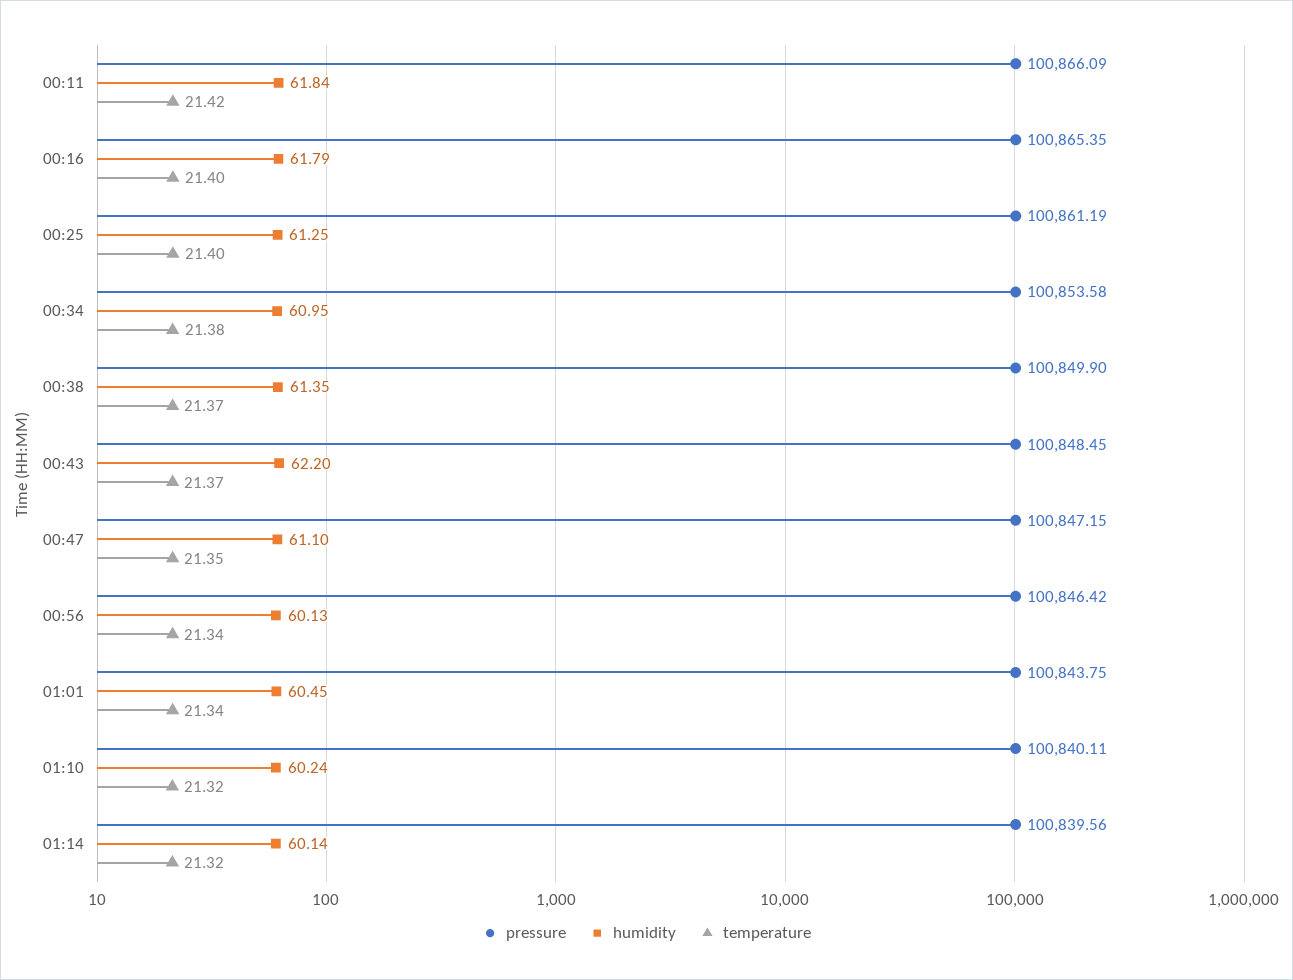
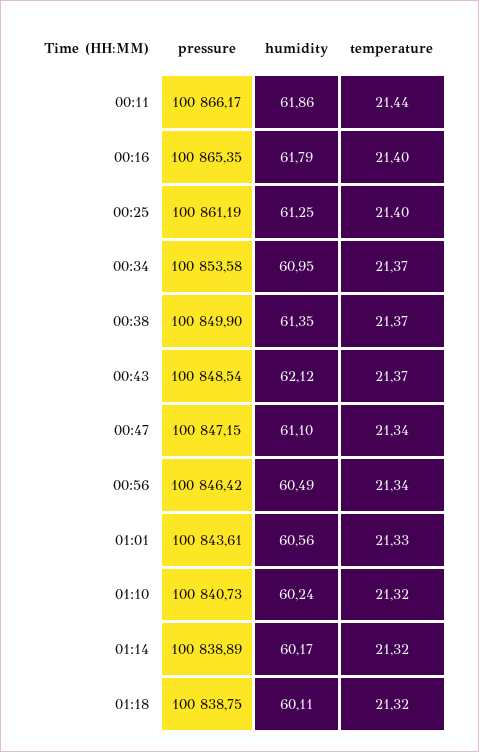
  {
    "pressure": {
-     "00:11": 100866.09,
+     "00:11": 100866.17,
      "00:16": 100865.35,
      "00:25": 100861.19,
      "00:34": 100853.58,
      "00:38": 100849.9,
-     "00:43": 100848.45,
+     "00:43": 100848.54,
      "00:47": 100847.15,
      "00:56": 100846.42,
-     "01:01": 100843.75,
+     "01:01": 100843.61,
-     "01:10": 100840.11,
+     "01:10": 100840.73,
-     "01:14": 100839.56
+     "01:14": 100838.89,
+     "01:18": 100838.75
    },
    "humidity": {
-     "00:11": 61.84,
+     "00:11": 61.86,
      "00:16": 61.79,
      "00:25": 61.25,
      "00:34": 60.95,
      "00:38": 61.35,
-     "00:43": 62.2,
+     "00:43": 62.12,
      "00:47": 61.1,
-     "00:56": 60.13,
+     "00:56": 60.49,
-     "01:01": 60.45,
+     "01:01": 60.56,
      "01:10": 60.24,
-     "01:14": 60.14
+     "01:14": 60.17,
+     "01:18": 60.11
    },
    "temperature": {
-     "00:11": 21.42,
+     "00:11": 21.44,
      "00:16": 21.4,
      "00:25": 21.4,
-     "00:34": 21.38,
+     "00:34": 21.37,
      "00:38": 21.37,
      "00:43": 21.37,
-     "00:47": 21.35,
+     "00:47": 21.34,
      "00:56": 21.34,
-     "01:01": 21.34,
+     "01:01": 21.33,
      "01:10": 21.32,
-     "01:14": 21.32
+     "01:14": 21.32,
+     "01:18": 21.32
    }
  }

